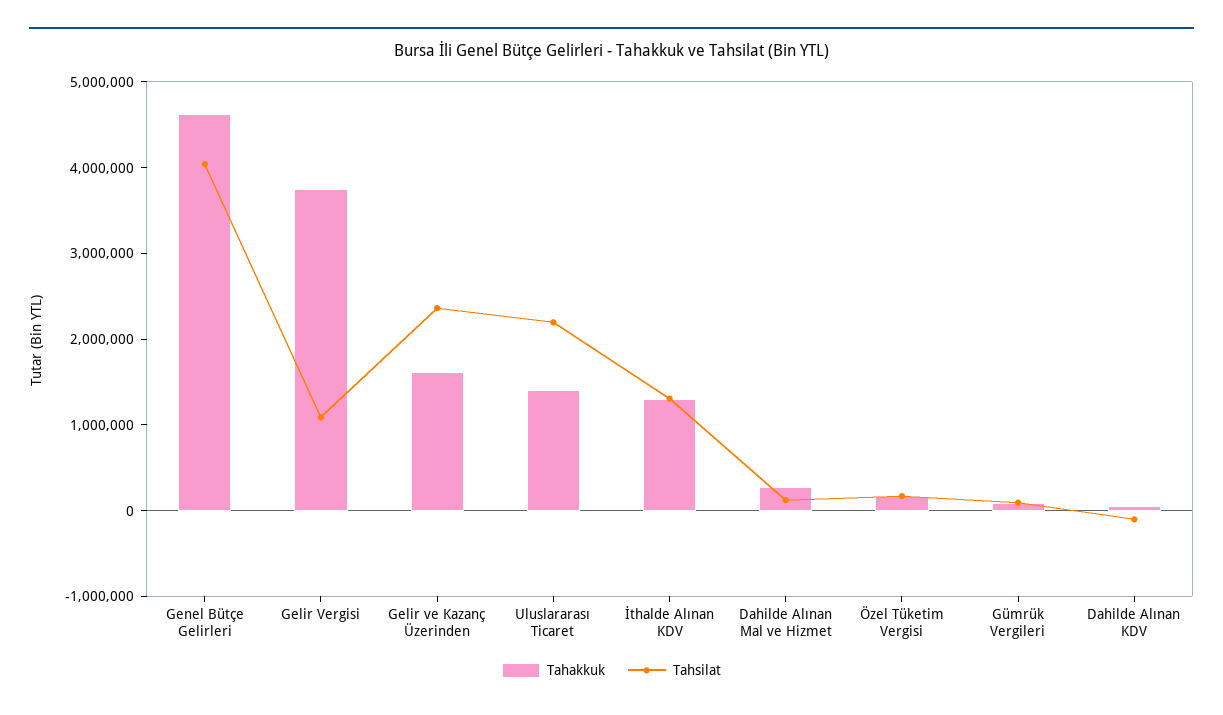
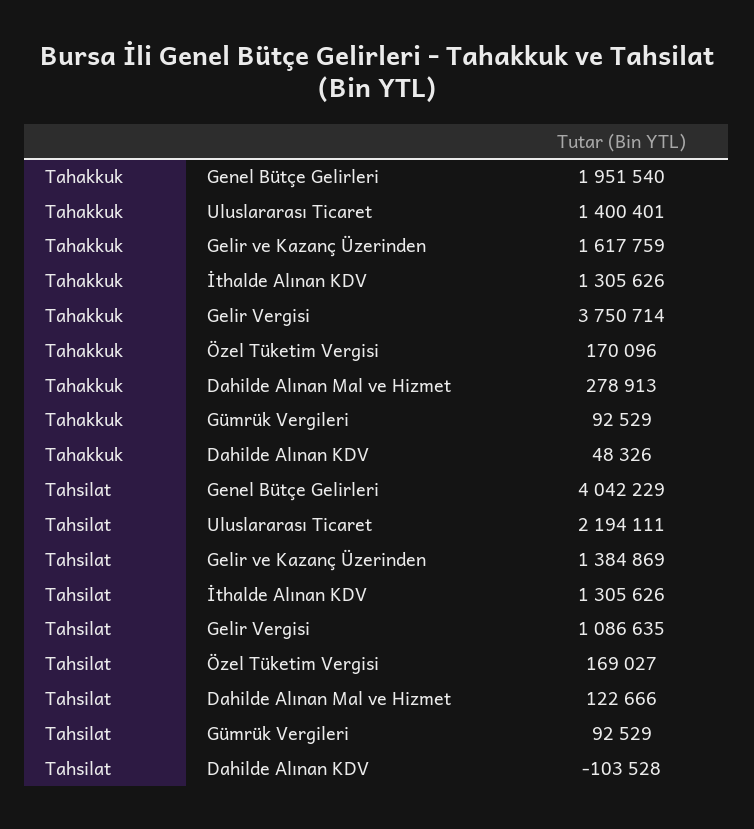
  {
    "Tahakkuk": {
-     "Genel Bütçe Gelirleri": 4600000,
+     "Genel Bütçe Gelirleri": 1951540,
      "Gelir Vergisi": 3750714,
      "Gelir ve Kazanç Üzerinden": 1617759,
      "Uluslararası Ticaret": 1400401,
      "İthalde Alınan KDV": 1305626,
      "Dahilde Alınan Mal ve Hizmet": 278913,
      "Özel Tüketim Vergisi": 170096,
      "Gümrük Vergileri": 92529,
      "Dahilde Alınan KDV": 48326
    },
    "Tahsilat": {
      "Genel Bütçe Gelirleri": 4042229,
      "Gelir Vergisi": 1086635,
-     "Gelir ve Kazanç Üzerinden": 2400000,
+     "Gelir ve Kazanç Üzerinden": 1384869,
      "Uluslararası Ticaret": 2194111,
      "İthalde Alınan KDV": 1305626,
      "Dahilde Alınan Mal ve Hizmet": 122666,
      "Özel Tüketim Vergisi": 169027,
      "Gümrük Vergileri": 92529,
      "Dahilde Alınan KDV": -103528
    }
  }

